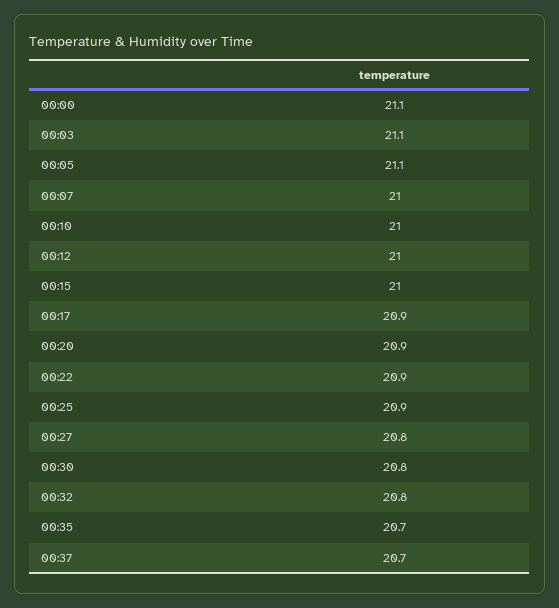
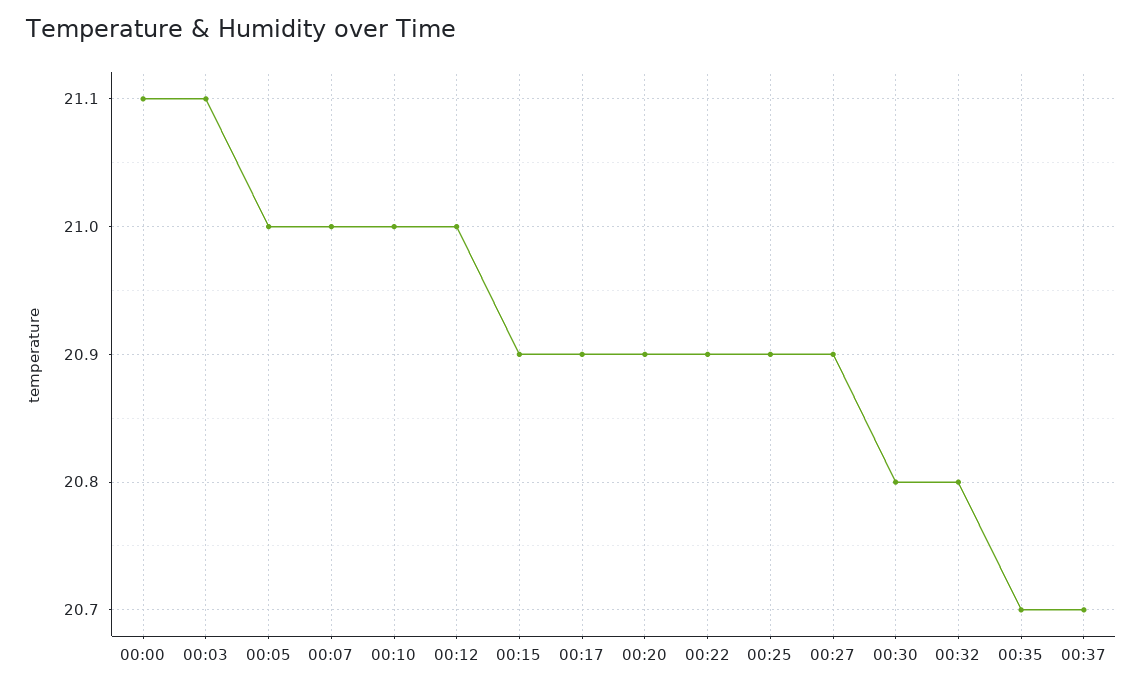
  {
    "00:00": 21.1,
    "00:03": 21.1,
-   "00:05": 21.1,
+   "00:05": 21,
    "00:07": 21,
    "00:10": 21,
    "00:12": 21,
-   "00:15": 21,
+   "00:15": 20.9,
    "00:17": 20.9,
    "00:20": 20.9,
    "00:22": 20.9,
    "00:25": 20.9,
-   "00:27": 20.8,
+   "00:27": 20.9,
    "00:30": 20.8,
    "00:32": 20.8,
    "00:35": 20.7,
    "00:37": 20.7
  }

